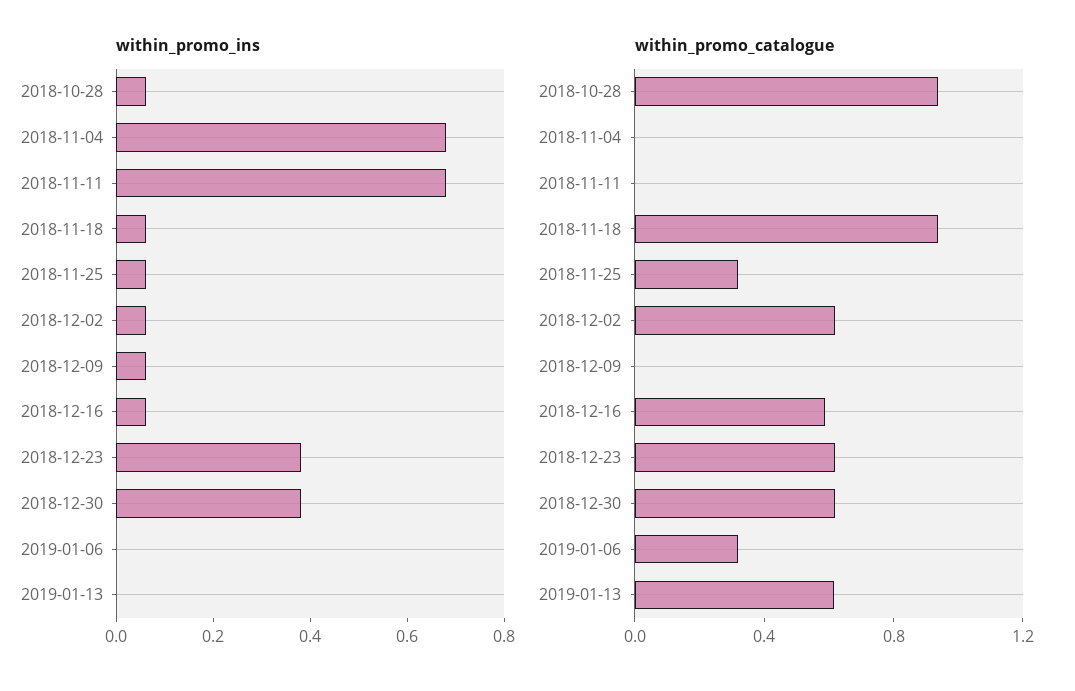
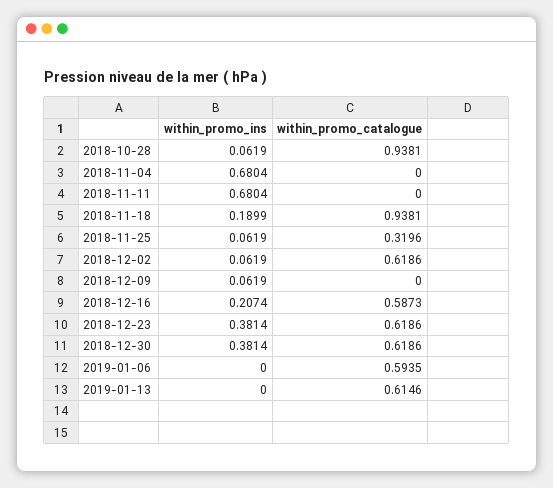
  {
    "within_promo_ins": {
      "2018-10-28": 0.0619,
      "2018-11-04": 0.6804,
      "2018-11-11": 0.6804,
-     "2018-11-18": 0.05,
+     "2018-11-18": 0.1899,
      "2018-11-25": 0.0619,
      "2018-12-02": 0.0619,
      "2018-12-09": 0.0619,
-     "2018-12-16": 0.05,
+     "2018-12-16": 0.2074,
      "2018-12-23": 0.3814,
      "2018-12-30": 0.3814,
      "2019-01-06": 0,
      "2019-01-13": 0
    },
    "within_promo_catalogue": {
      "2018-10-28": 0.9381,
      "2018-11-04": 0,
      "2018-11-11": 0,
      "2018-11-18": 0.9381,
      "2018-11-25": 0.3196,
      "2018-12-02": 0.6186,
      "2018-12-09": 0,
      "2018-12-16": 0.5873,
      "2018-12-23": 0.6186,
      "2018-12-30": 0.6186,
-     "2019-01-06": 0.3,
+     "2019-01-06": 0.5935,
      "2019-01-13": 0.6146
    }
  }

